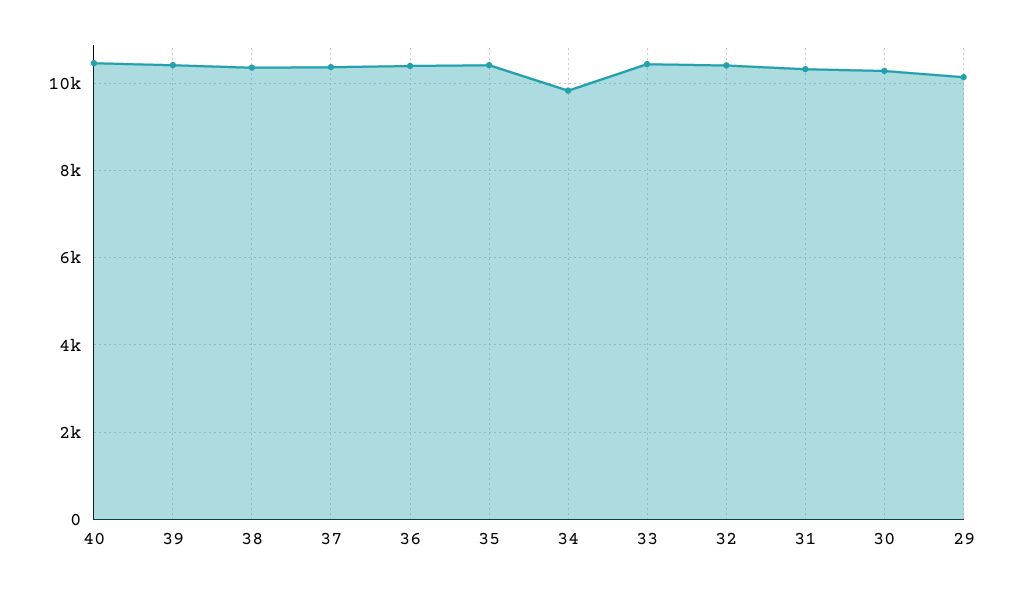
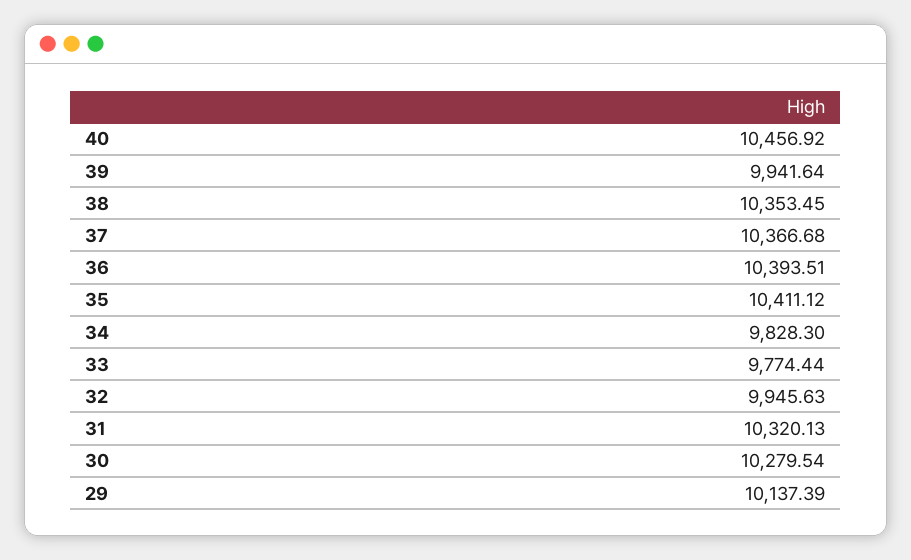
  {
    "40": 10456.92,
-   "39": 10400,
+   "39": 9941.64,
    "38": 10353.45,
    "37": 10366.68,
    "36": 10393.51,
    "35": 10411.12,
    "34": 9828.3,
-   "33": 10400,
+   "33": 9774.44,
-   "32": 10400,
+   "32": 9945.63,
    "31": 10320.13,
    "30": 10279.54,
    "29": 10137.39
  }

